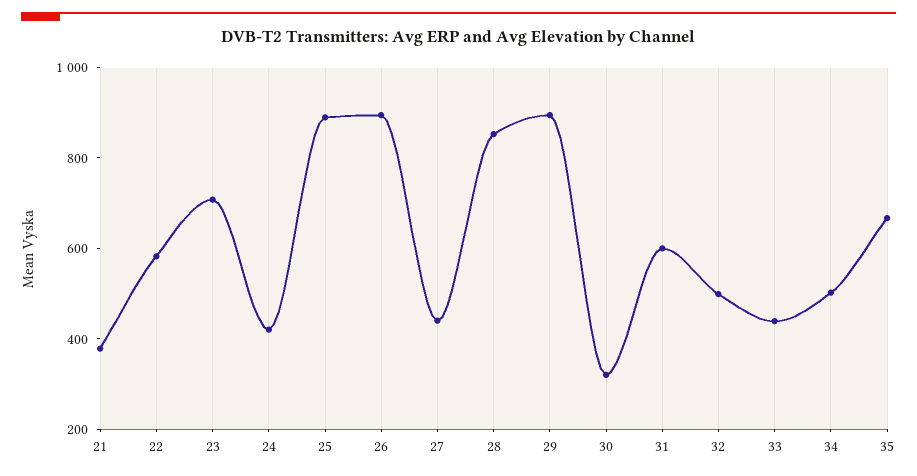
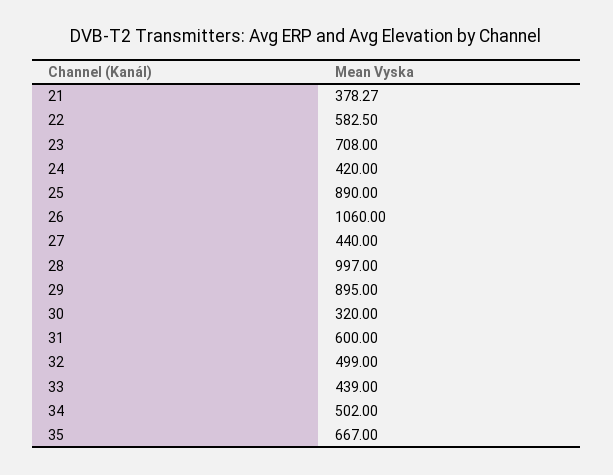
  {
    "21": 378.27,
    "22": 582.5,
    "23": 708,
    "24": 420,
    "25": 890,
-   "26": 900,
+   "26": 1060,
    "27": 440,
-   "28": 850,
+   "28": 997,
    "29": 895,
    "30": 320,
    "31": 600,
    "32": 499,
    "33": 439,
    "34": 502,
    "35": 667
  }

